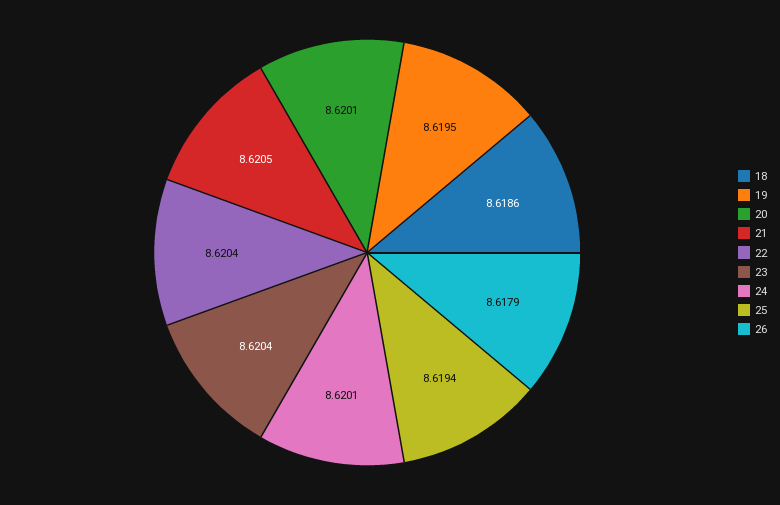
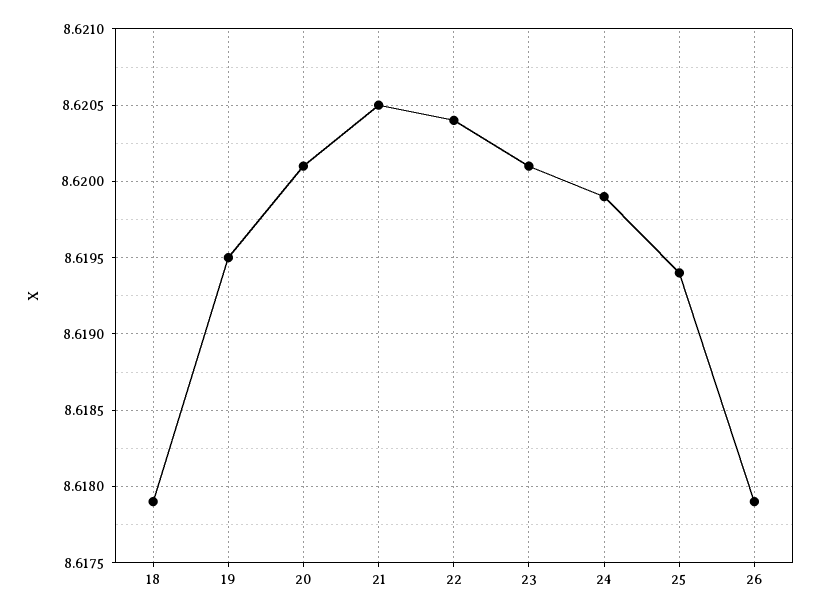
  {
-   "18": 8.6186,
+   "18": 8.6179,
    "19": 8.6195,
    "20": 8.6201,
    "21": 8.6205,
    "22": 8.6204,
-   "23": 8.6204,
+   "23": 8.6201,
-   "24": 8.6201,
+   "24": 8.6199,
    "25": 8.6194,
    "26": 8.6179
  }

